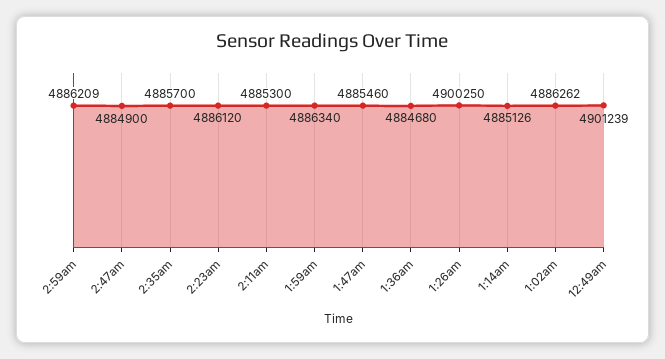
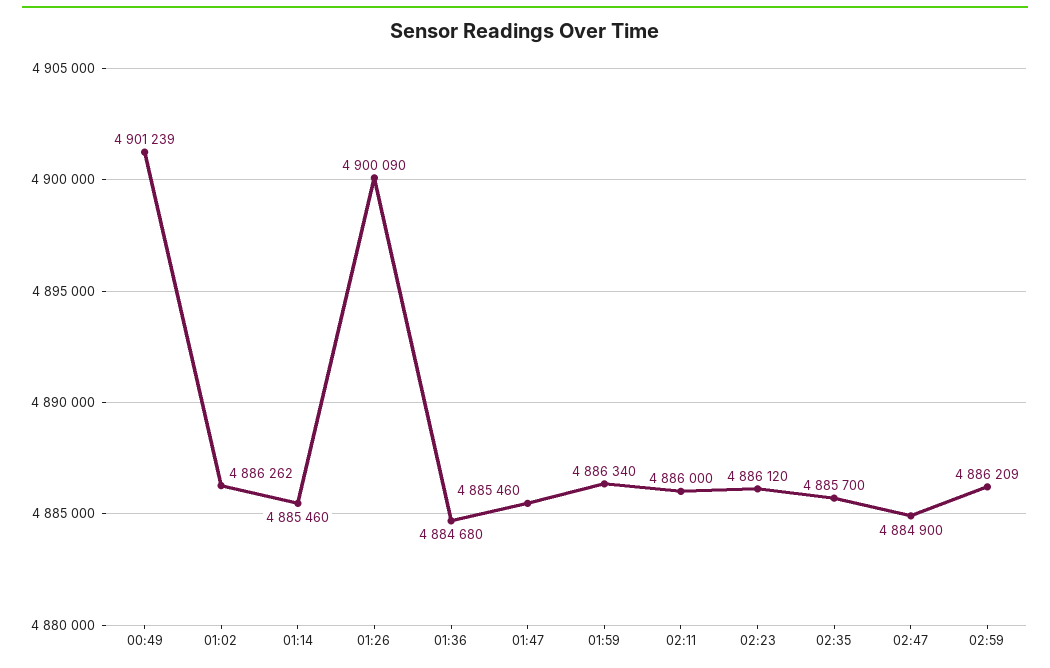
  {
    "2:59am": 4886209,
    "2:47am": 4884900,
    "2:35am": 4885700,
    "2:23am": 4886120,
-   "2:11am": 4885300,
+   "2:11am": 4886000,
    "1:59am": 4886340,
    "1:47am": 4885460,
    "1:36am": 4884680,
-   "1:26am": 4900250,
+   "1:26am": 4900090,
-   "1:14am": 4885126,
+   "1:14am": 4885460,
    "1:02am": 4886262,
    "12:49am": 4901239
  }

